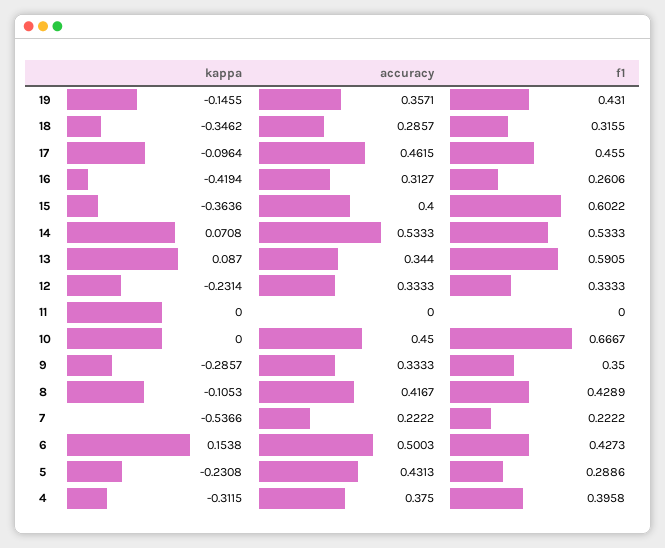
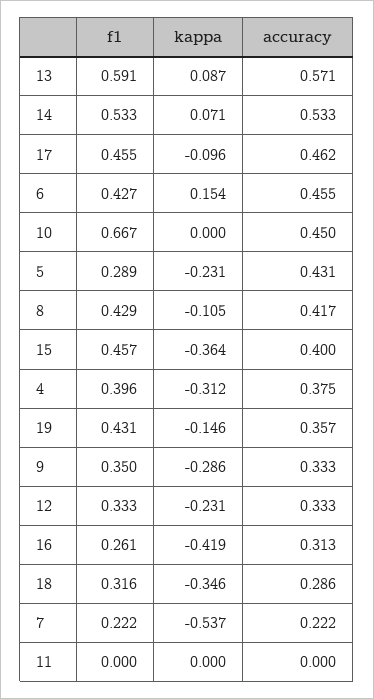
  {
    "kappa": {
      "19": -0.1455,
      "18": -0.3462,
      "17": -0.0964,
      "16": -0.4194,
      "15": -0.3636,
      "14": 0.0708,
      "13": 0.087,
      "12": -0.2314,
      "11": 0,
      "10": 0,
      "9": -0.2857,
      "8": -0.1053,
      "7": -0.5366,
      "6": 0.1538,
      "5": -0.2308,
      "4": -0.3115
    },
    "accuracy": {
      "19": 0.3571,
      "18": 0.2857,
      "17": 0.4615,
      "16": 0.3127,
      "15": 0.4,
      "14": 0.5333,
-     "13": 0.344,
+     "13": 0.571,
      "12": 0.3333,
      "11": 0,
      "10": 0.45,
      "9": 0.3333,
      "8": 0.4167,
      "7": 0.2222,
-     "6": 0.5003,
+     "6": 0.455,
      "5": 0.4313,
      "4": 0.375
    },
    "f1": {
      "19": 0.431,
      "18": 0.3155,
      "17": 0.455,
      "16": 0.2606,
-     "15": 0.6022,
+     "15": 0.457,
      "14": 0.5333,
      "13": 0.5905,
      "12": 0.3333,
      "11": 0,
      "10": 0.6667,
      "9": 0.35,
      "8": 0.4289,
      "7": 0.2222,
      "6": 0.4273,
      "5": 0.2886,
      "4": 0.3958
    }
  }

